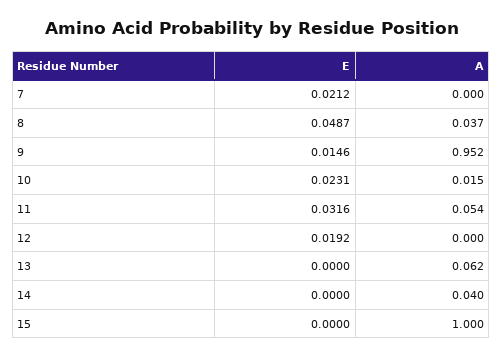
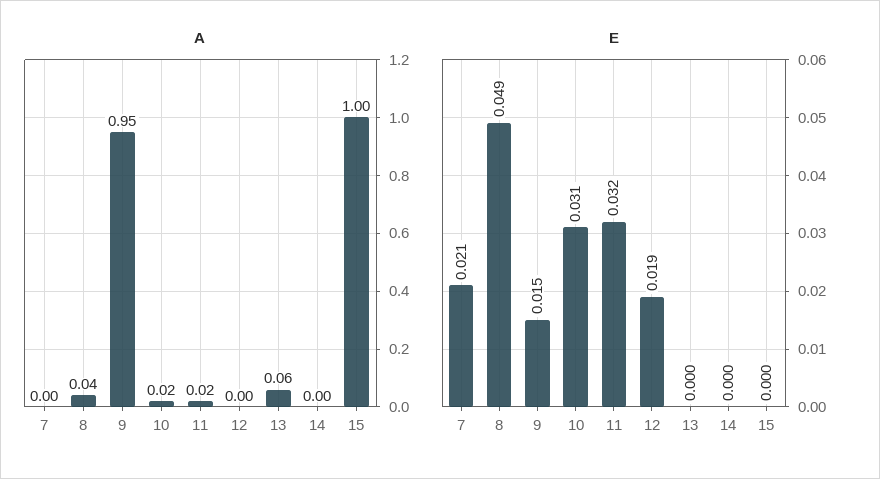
  {
    "E": {
      "7": 0.0212,
      "8": 0.0487,
      "9": 0.0146,
-     "10": 0.0231,
+     "10": 0.031,
      "11": 0.0316,
      "12": 0.0192,
      "13": 0,
      "14": 0,
      "15": 0
    },
    "A": {
      "7": 0,
      "8": 0.037,
      "9": 0.952,
      "10": 0.015,
-     "11": 0.054,
+     "11": 0.02,
      "12": 0,
      "13": 0.062,
-     "14": 0.04,
+     "14": 0,
      "15": 1
    }
  }

